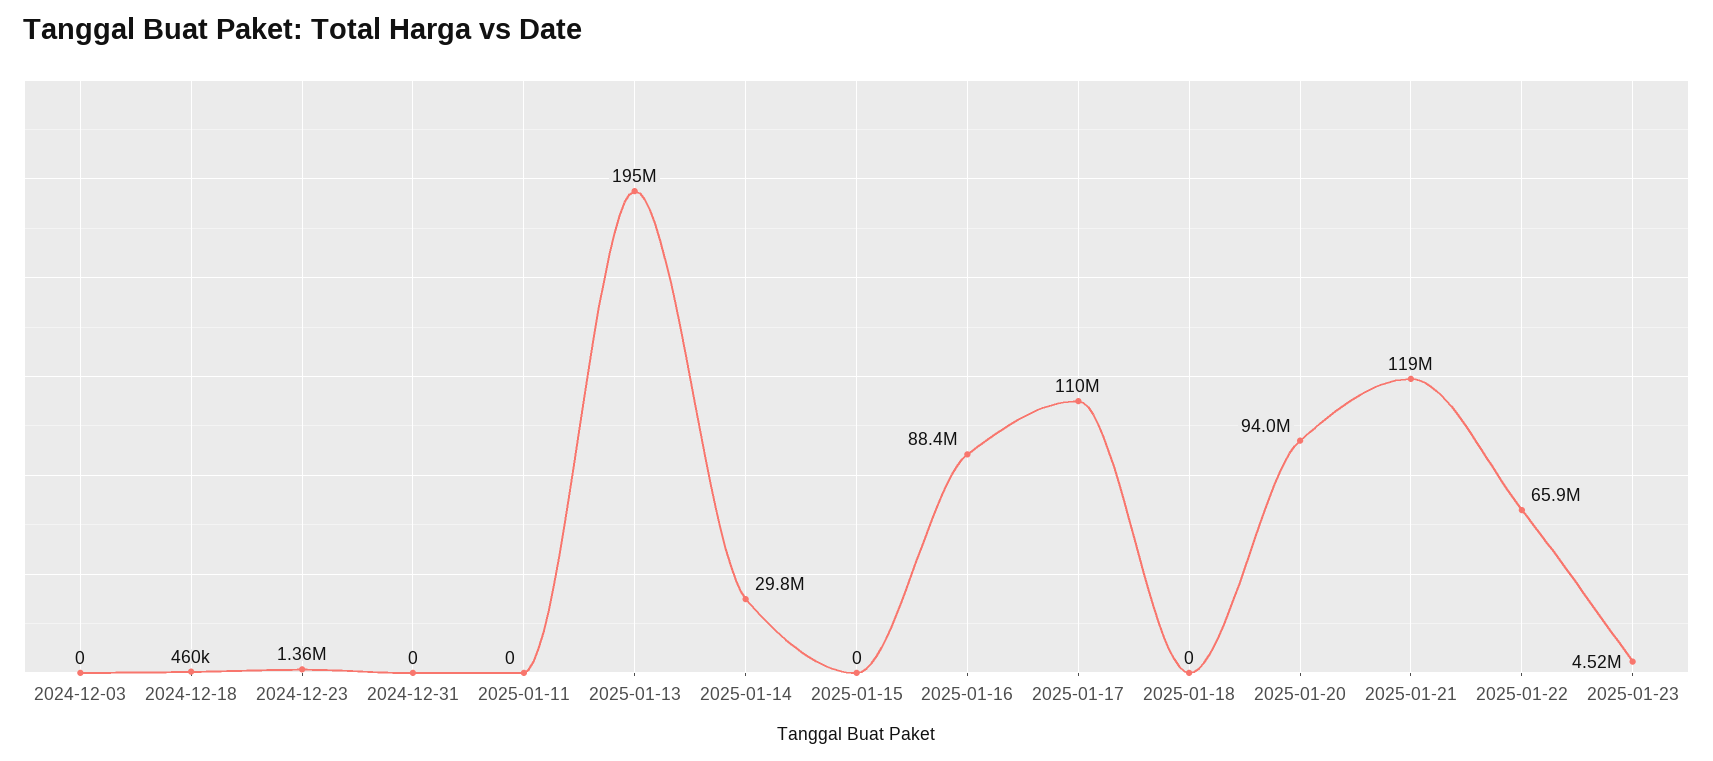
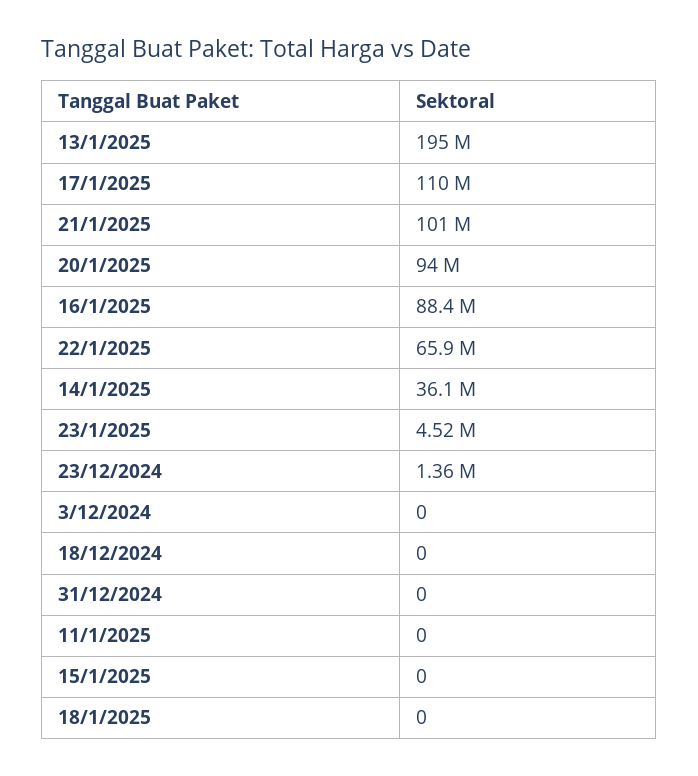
  {
    "2024-12-03": 0,
-   "2024-12-18": 460000,
+   "2024-12-18": 0,
    "2024-12-23": 1360000,
    "2024-12-31": 0,
    "2025-01-11": 0,
    "2025-01-13": 195000000,
-   "2025-01-14": 29800000,
+   "2025-01-14": 36100000,
    "2025-01-15": 0,
    "2025-01-16": 88400000,
    "2025-01-17": 110000000,
    "2025-01-18": 0,
    "2025-01-20": 94000000,
-   "2025-01-21": 119000000,
+   "2025-01-21": 101000000,
    "2025-01-22": 65900000,
    "2025-01-23": 4520000
  }

